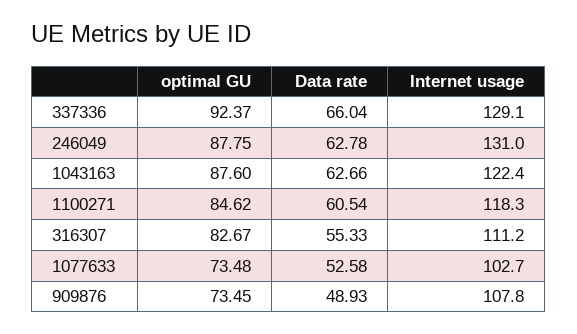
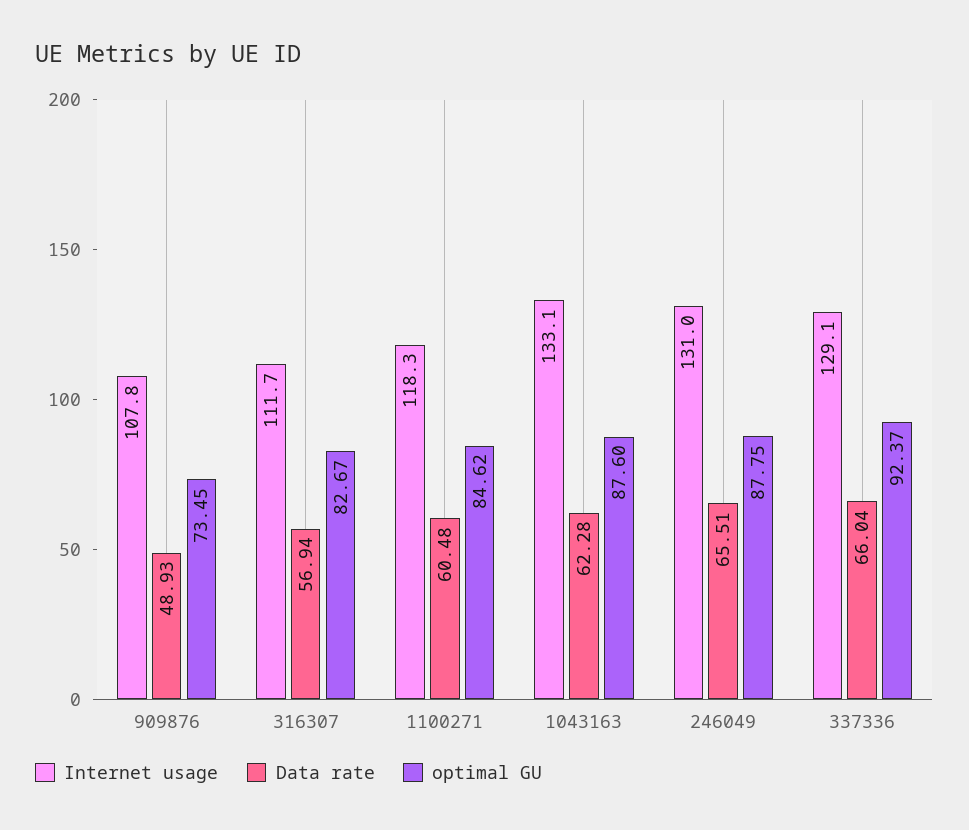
  {
    "optimal GU": {
      "337336": 92.37,
      "246049": 87.75,
      "1043163": 87.6,
      "1100271": 84.62,
      "316307": 82.67,
-     "1077633": 73.48,
      "909876": 73.45
    },
    "Data rate": {
      "337336": 66.04,
-     "246049": 62.78,
+     "246049": 65.51,
-     "1043163": 62.66,
+     "1043163": 62.28,
-     "1100271": 60.54,
+     "1100271": 60.48,
-     "316307": 55.33,
+     "316307": 56.94,
-     "1077633": 52.58,
      "909876": 48.93
    },
    "Internet usage": {
      "337336": 129.1,
      "246049": 131,
-     "1043163": 122.4,
+     "1043163": 133.1,
      "1100271": 118.3,
-     "316307": 111.2,
+     "316307": 111.7,
-     "1077633": 102.7,
      "909876": 107.8
    }
  }

